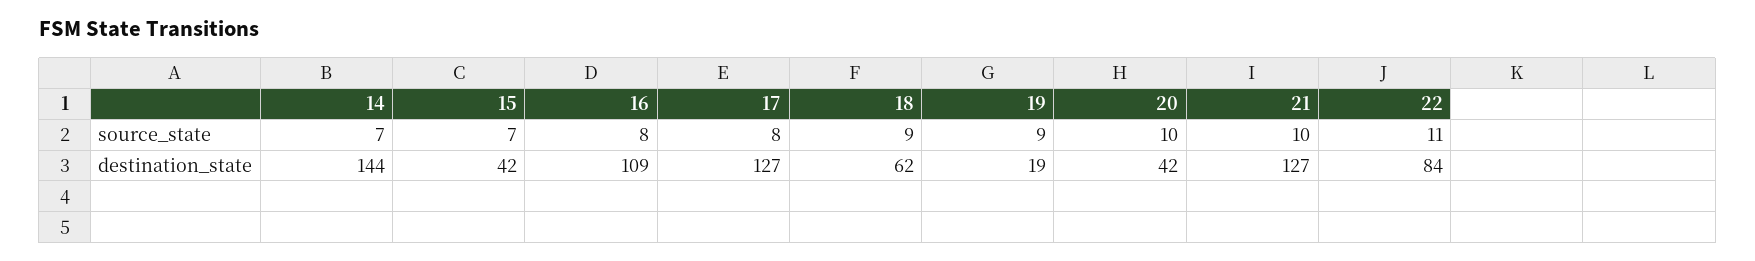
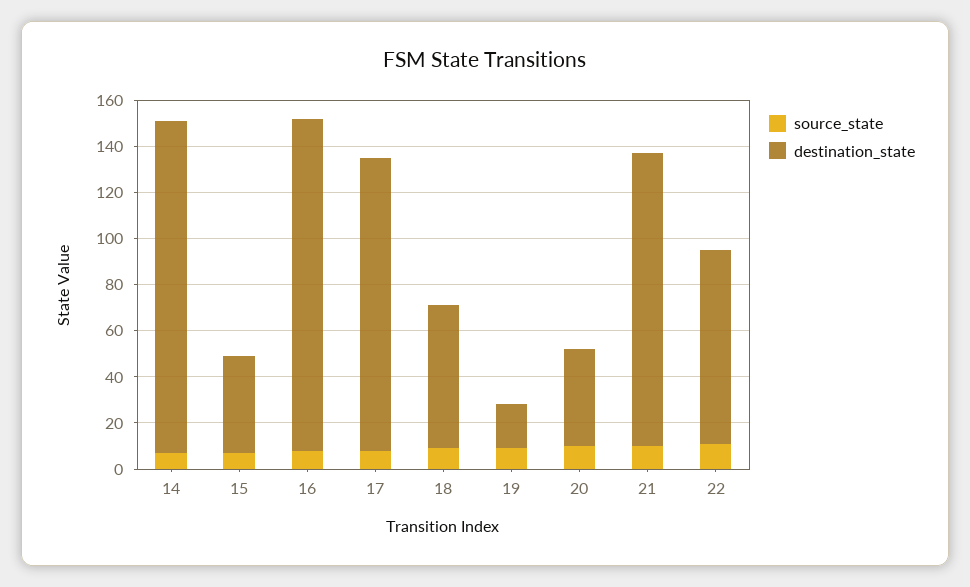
  {
    "source_state": {
      "14": 7,
      "15": 7,
      "16": 8,
      "17": 8,
      "18": 9,
      "19": 9,
      "20": 10,
      "21": 10,
      "22": 11
    },
    "destination_state": {
      "14": 144,
      "15": 42,
-     "16": 109,
+     "16": 145,
      "17": 127,
      "18": 62,
      "19": 19,
      "20": 42,
      "21": 127,
      "22": 84
    }
  }

